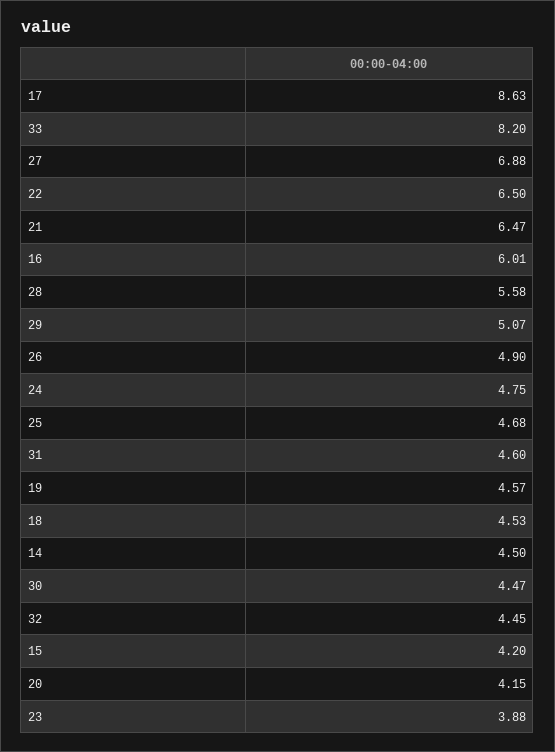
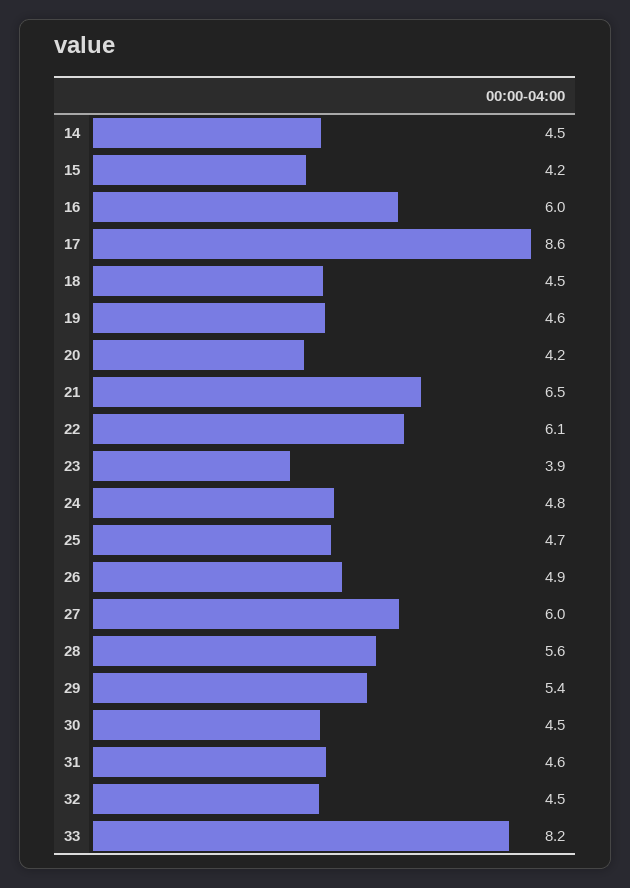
  {
    "17": 8.63,
    "33": 8.2,
-   "27": 6.88,
+   "27": 6,
-   "22": 6.5,
+   "22": 6.1,
    "21": 6.47,
    "16": 6.01,
    "28": 5.58,
-   "29": 5.07,
+   "29": 5.4,
    "26": 4.9,
    "24": 4.75,
    "25": 4.68,
    "31": 4.6,
    "19": 4.57,
    "18": 4.53,
    "14": 4.5,
    "30": 4.47,
    "32": 4.45,
    "15": 4.2,
    "20": 4.15,
    "23": 3.88
  }

